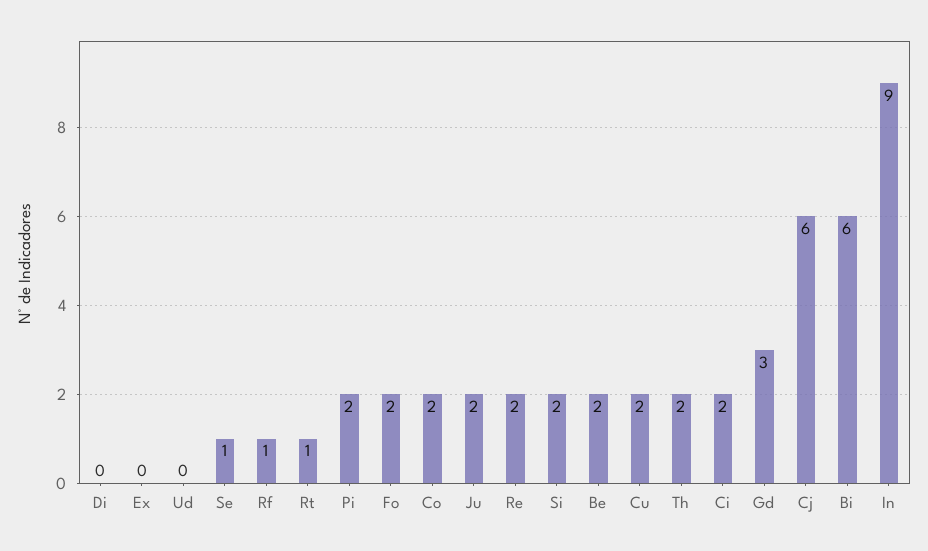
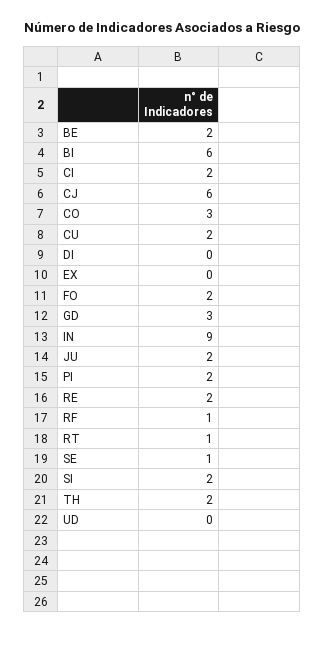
  {
    "Di": 0,
    "Ex": 0,
    "Ud": 0,
    "Se": 1,
    "Rf": 1,
    "Rt": 1,
    "Pi": 2,
    "Fo": 2,
-   "Co": 2,
+   "Co": 3,
    "Ju": 2,
    "Re": 2,
    "Si": 2,
    "Be": 2,
    "Cu": 2,
    "Th": 2,
    "Ci": 2,
    "Gd": 3,
    "Cj": 6,
    "Bi": 6,
    "In": 9
  }

